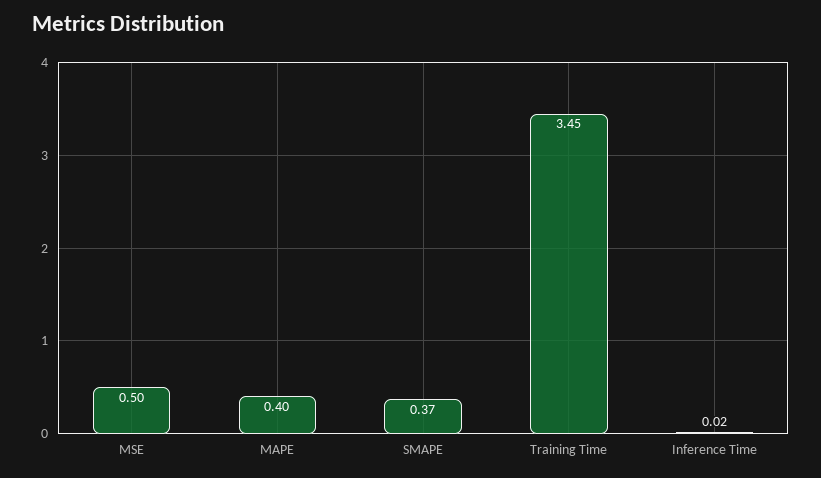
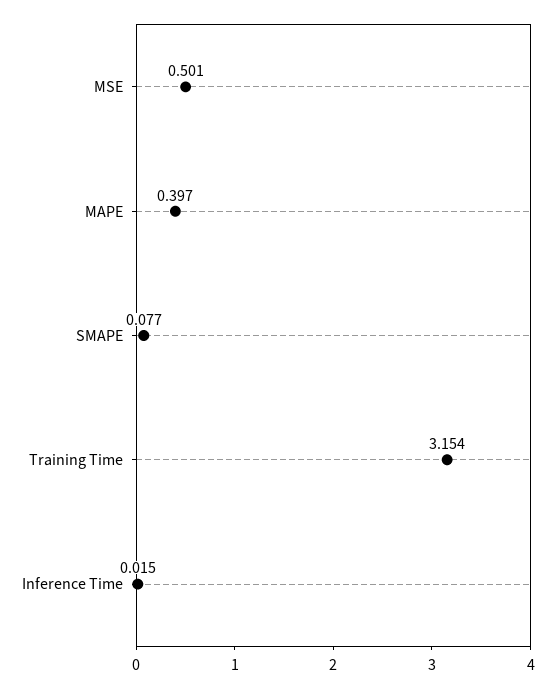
  {
    "MSE": 0.501,
    "MAPE": 0.397,
-   "SMAPE": 0.37,
+   "SMAPE": 0.077,
-   "Training Time": 3.45,
+   "Training Time": 3.154,
    "Inference Time": 0.015
  }

